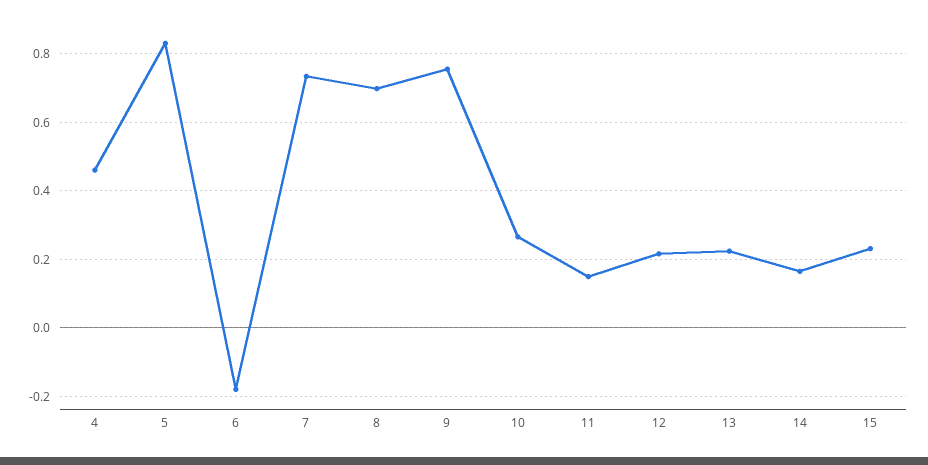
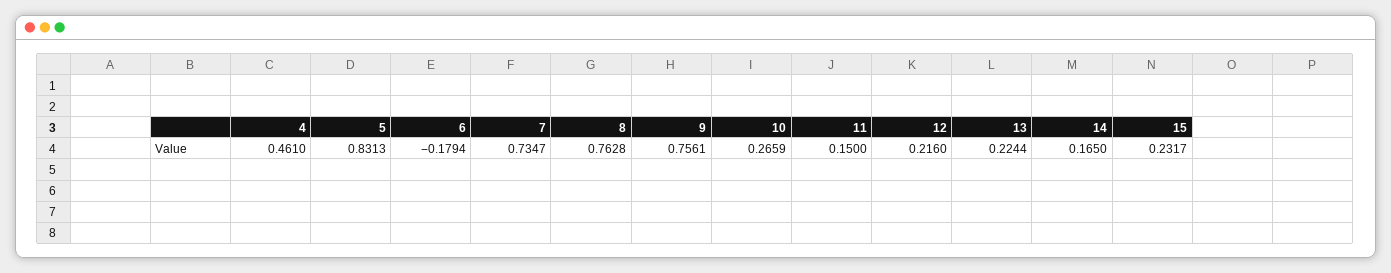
  {
    "4": 0.461,
    "5": 0.8313,
    "6": -0.1794,
    "7": 0.7347,
-   "8": 0.7,
+   "8": 0.7628,
    "9": 0.7561,
    "10": 0.2659,
    "11": 0.15,
    "12": 0.216,
    "13": 0.2244,
    "14": 0.165,
    "15": 0.2317
  }

